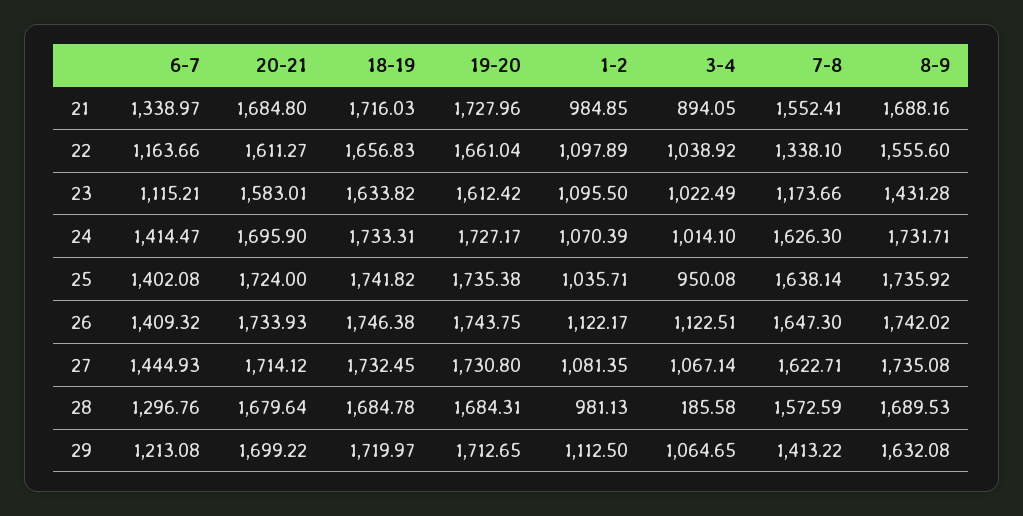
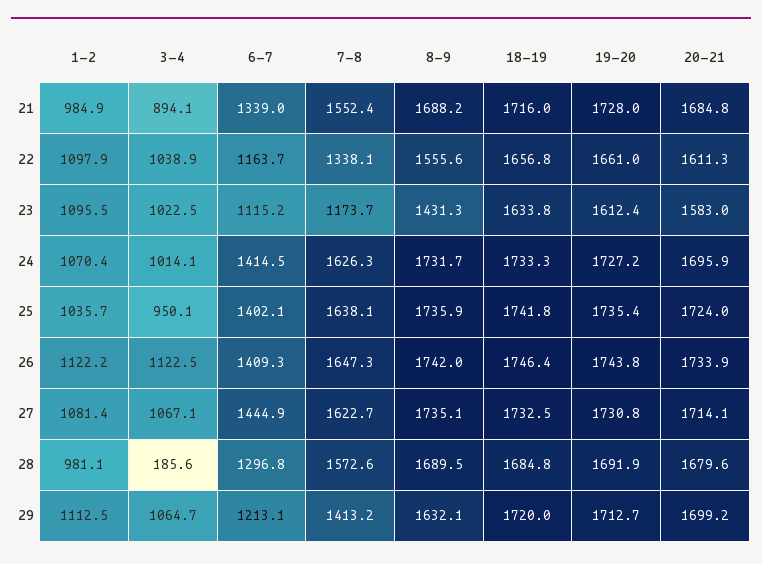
  {
    "6-7": {
      "21": 1338.97,
      "22": 1163.66,
      "23": 1115.21,
      "24": 1414.47,
      "25": 1402.08,
      "26": 1409.32,
      "27": 1444.93,
      "28": 1296.76,
      "29": 1213.08
    },
    "20-21": {
      "21": 1684.8,
      "22": 1611.27,
      "23": 1583.01,
      "24": 1695.9,
      "25": 1724,
      "26": 1733.93,
      "27": 1714.12,
      "28": 1679.64,
      "29": 1699.22
    },
    "18-19": {
      "21": 1716.03,
      "22": 1656.83,
      "23": 1633.82,
      "24": 1733.31,
      "25": 1741.82,
      "26": 1746.38,
      "27": 1732.45,
      "28": 1684.78,
      "29": 1719.97
    },
    "19-20": {
      "21": 1727.96,
      "22": 1661.04,
      "23": 1612.42,
      "24": 1727.17,
      "25": 1735.38,
      "26": 1743.75,
      "27": 1730.8,
-     "28": 1684.31,
+     "28": 1691.9,
      "29": 1712.65
    },
    "1-2": {
      "21": 984.85,
      "22": 1097.89,
      "23": 1095.5,
      "24": 1070.39,
      "25": 1035.71,
      "26": 1122.17,
      "27": 1081.35,
      "28": 981.13,
      "29": 1112.5
    },
    "3-4": {
      "21": 894.05,
      "22": 1038.92,
      "23": 1022.49,
      "24": 1014.1,
      "25": 950.08,
      "26": 1122.51,
      "27": 1067.14,
      "28": 185.58,
      "29": 1064.65
    },
    "7-8": {
      "21": 1552.41,
      "22": 1338.1,
      "23": 1173.66,
      "24": 1626.3,
      "25": 1638.14,
      "26": 1647.3,
      "27": 1622.71,
      "28": 1572.59,
      "29": 1413.22
    },
    "8-9": {
      "21": 1688.16,
      "22": 1555.6,
      "23": 1431.28,
      "24": 1731.71,
      "25": 1735.92,
      "26": 1742.02,
      "27": 1735.08,
      "28": 1689.53,
      "29": 1632.08
    }
  }

